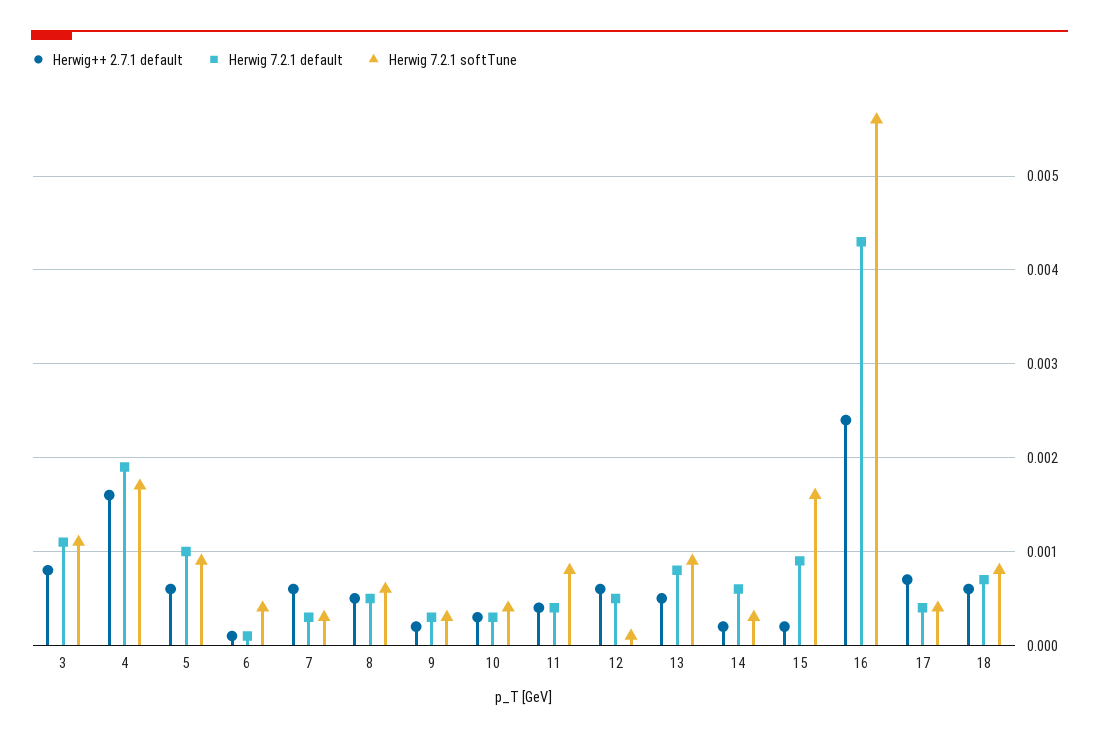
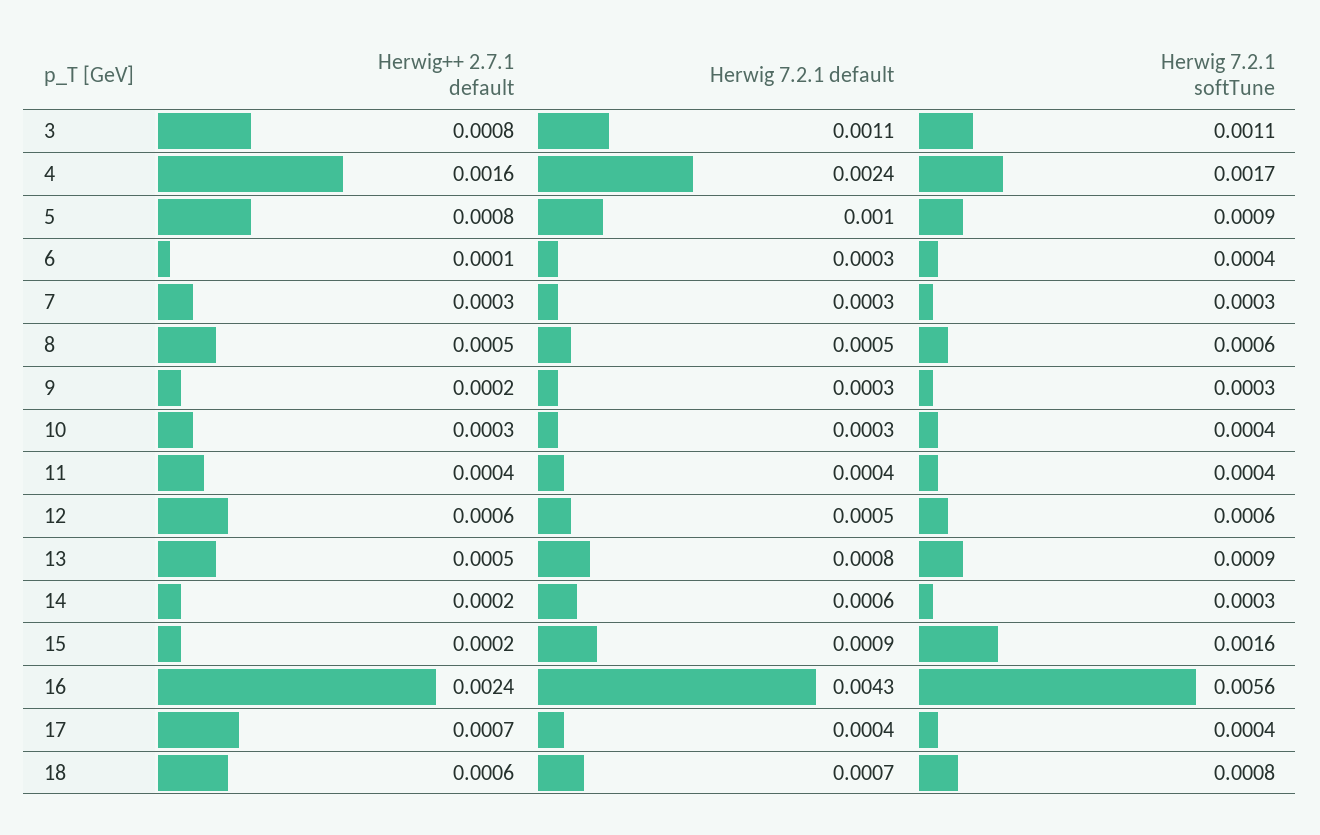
  {
    "Herwig++ 2.7.1 default": {
      "3": 0.0008,
      "4": 0.0016,
-     "5": 0.0006,
+     "5": 0.0008,
      "6": 0.0001,
-     "7": 0.0006,
+     "7": 0.0003,
      "8": 0.0005,
      "9": 0.0002,
      "10": 0.0003,
      "11": 0.0004,
      "12": 0.0006,
      "13": 0.0005,
      "14": 0.0002,
      "15": 0.0002,
      "16": 0.0024,
      "17": 0.0007,
      "18": 0.0006
    },
    "Herwig 7.2.1 default": {
      "3": 0.0011,
-     "4": 0.0019,
+     "4": 0.0024,
      "5": 0.001,
-     "6": 0.0001,
+     "6": 0.0003,
      "7": 0.0003,
      "8": 0.0005,
      "9": 0.0003,
      "10": 0.0003,
      "11": 0.0004,
      "12": 0.0005,
      "13": 0.0008,
      "14": 0.0006,
      "15": 0.0009,
      "16": 0.0043,
      "17": 0.0004,
      "18": 0.0007
    },
    "Herwig 7.2.1 softTune": {
      "3": 0.0011,
      "4": 0.0017,
      "5": 0.0009,
      "6": 0.0004,
      "7": 0.0003,
      "8": 0.0006,
      "9": 0.0003,
      "10": 0.0004,
-     "11": 0.0008,
+     "11": 0.0004,
-     "12": 0.0001,
+     "12": 0.0006,
      "13": 0.0009,
      "14": 0.0003,
      "15": 0.0016,
      "16": 0.0056,
      "17": 0.0004,
      "18": 0.0008
    }
  }

